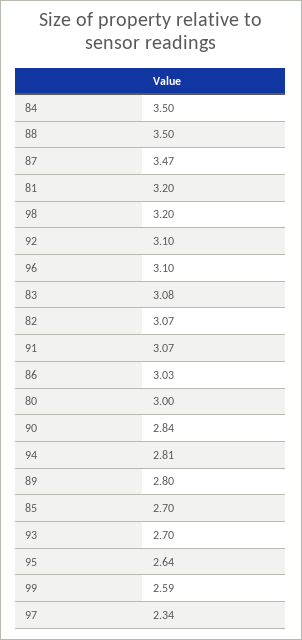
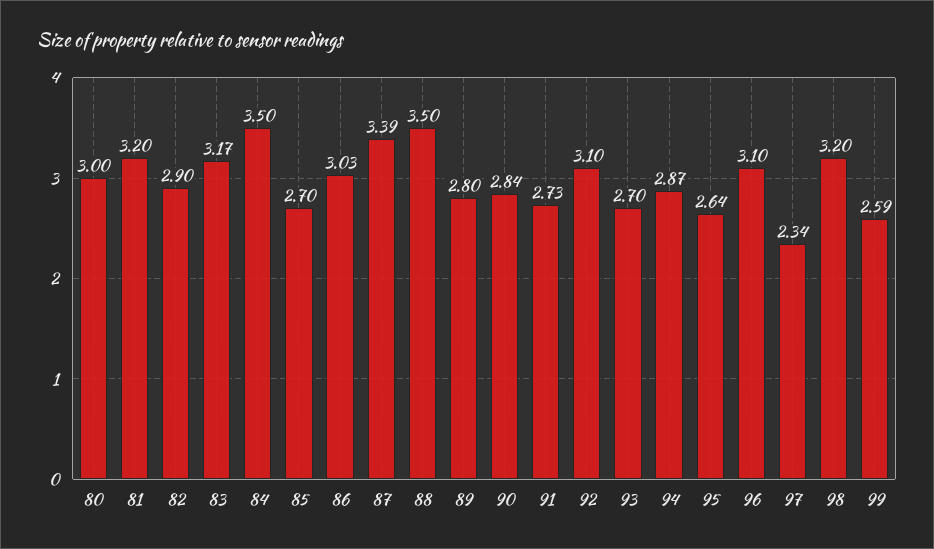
  {
    "84": 3.5,
    "88": 3.5,
-   "87": 3.47,
+   "87": 3.39,
    "81": 3.2,
    "98": 3.2,
    "92": 3.1,
    "96": 3.1,
-   "83": 3.08,
+   "83": 3.17,
-   "82": 3.07,
+   "82": 2.9,
-   "91": 3.07,
+   "91": 2.73,
    "86": 3.03,
    "80": 3,
    "90": 2.84,
-   "94": 2.81,
+   "94": 2.87,
    "89": 2.8,
    "85": 2.7,
    "93": 2.7,
    "95": 2.64,
    "99": 2.59,
    "97": 2.34
  }

